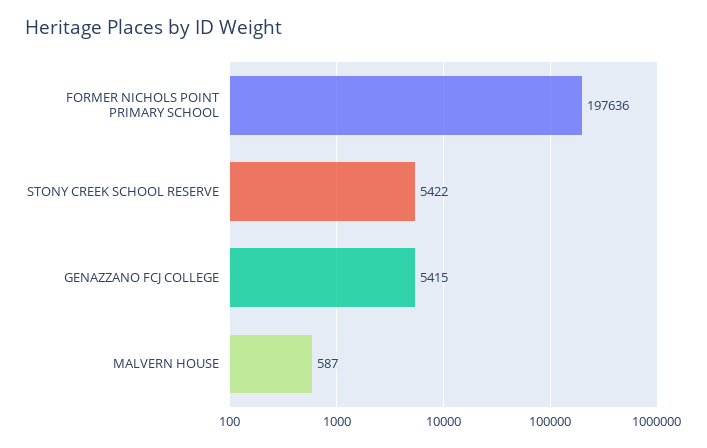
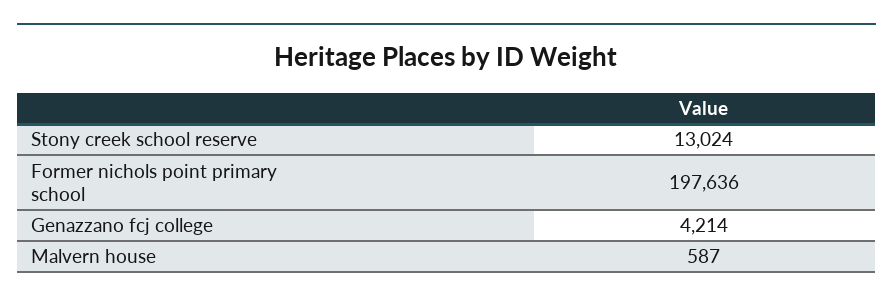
  {
    "FORMER NICHOLS POINT PRIMARY SCHOOL": 197636,
-   "STONY CREEK SCHOOL RESERVE": 5422,
+   "STONY CREEK SCHOOL RESERVE": 13024,
-   "GENAZZANO FCJ COLLEGE": 5415,
+   "GENAZZANO FCJ COLLEGE": 4214,
    "MALVERN HOUSE": 587
  }

